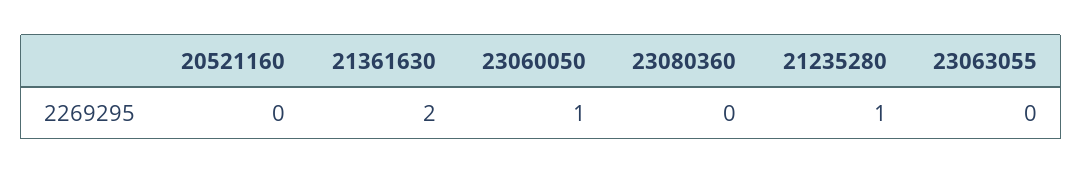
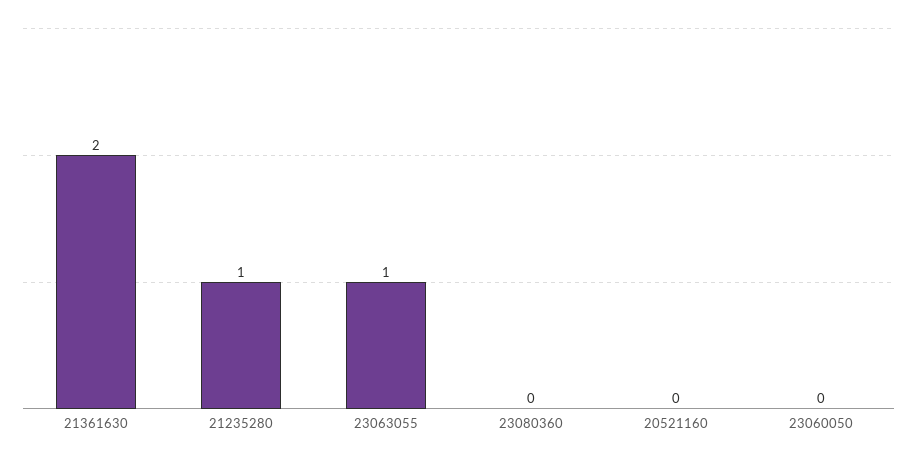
  {
    "20521160": 0,
    "21361630": 2,
-   "23060050": 1,
+   "23060050": 0,
    "23080360": 0,
    "21235280": 1,
-   "23063055": 0
+   "23063055": 1
  }

